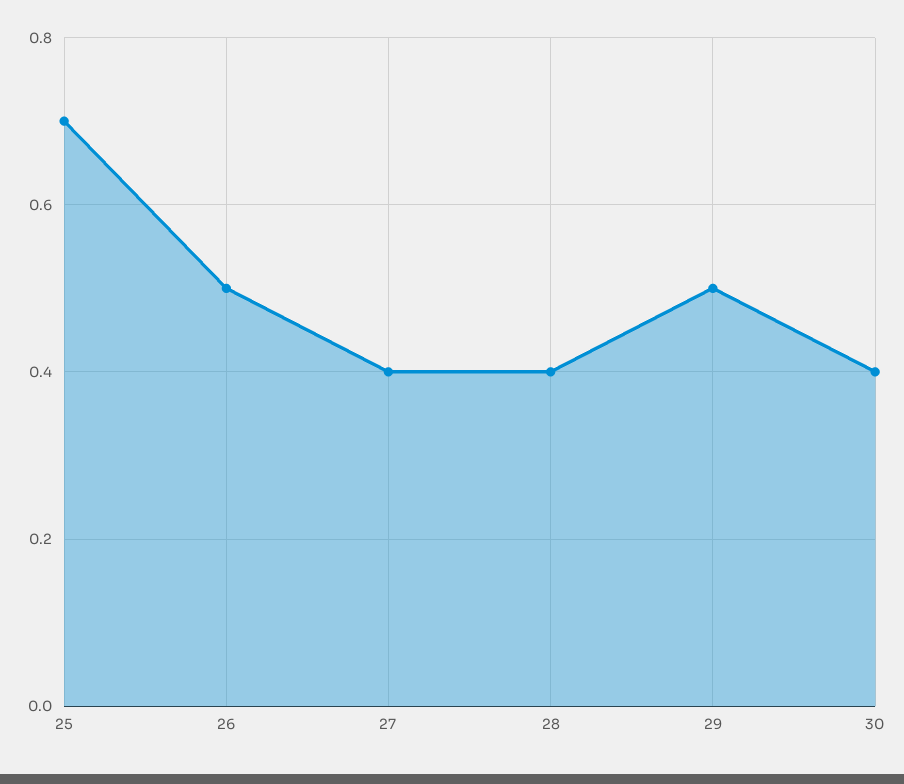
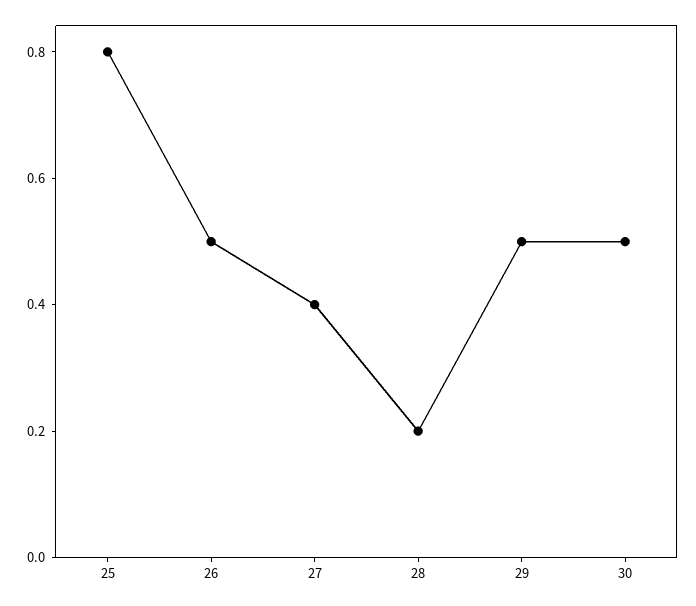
  {
-   "25": 0.7,
+   "25": 0.8,
    "26": 0.5,
    "27": 0.4,
-   "28": 0.4,
+   "28": 0.2,
    "29": 0.5,
-   "30": 0.4
+   "30": 0.5
  }

